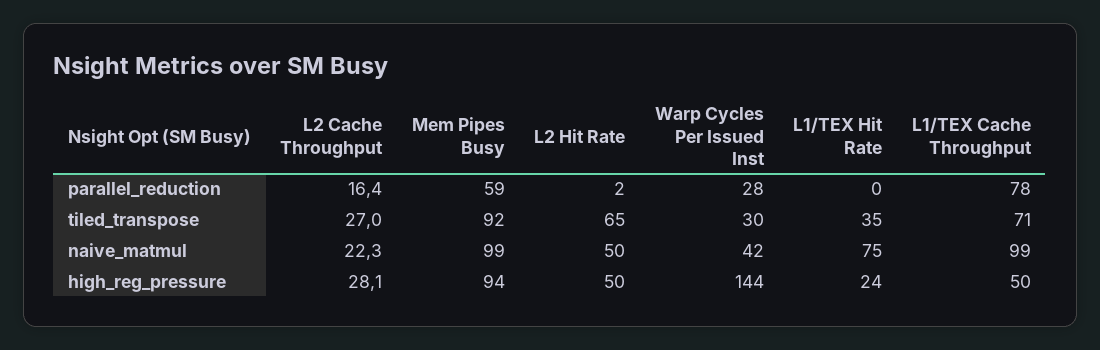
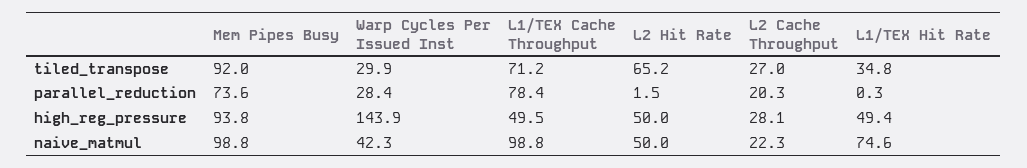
  {
    "L2 Cache Throughput": {
-     "parallel_reduction": 16.4,
+     "parallel_reduction": 20.3,
      "tiled_transpose": 27,
      "naive_matmul": 22.3,
      "high_reg_pressure": 28.1
    },
    "Mem Pipes Busy": {
-     "parallel_reduction": 59,
+     "parallel_reduction": 73.6,
      "tiled_transpose": 92,
      "naive_matmul": 98.8,
      "high_reg_pressure": 93.8
    },
    "L2 Hit Rate": {
      "parallel_reduction": 1.5,
      "tiled_transpose": 65.2,
      "naive_matmul": 50,
      "high_reg_pressure": 50
    },
    "Warp Cycles Per Issued Inst": {
      "parallel_reduction": 28.4,
      "tiled_transpose": 29.9,
      "naive_matmul": 42.3,
      "high_reg_pressure": 143.9
    },
    "L1/TEX Hit Rate": {
      "parallel_reduction": 0.3,
      "tiled_transpose": 34.8,
      "naive_matmul": 74.6,
-     "high_reg_pressure": 24
+     "high_reg_pressure": 49.4
    },
    "L1/TEX Cache Throughput": {
      "parallel_reduction": 78.4,
      "tiled_transpose": 71.2,
      "naive_matmul": 98.8,
      "high_reg_pressure": 49.5
    }
  }

